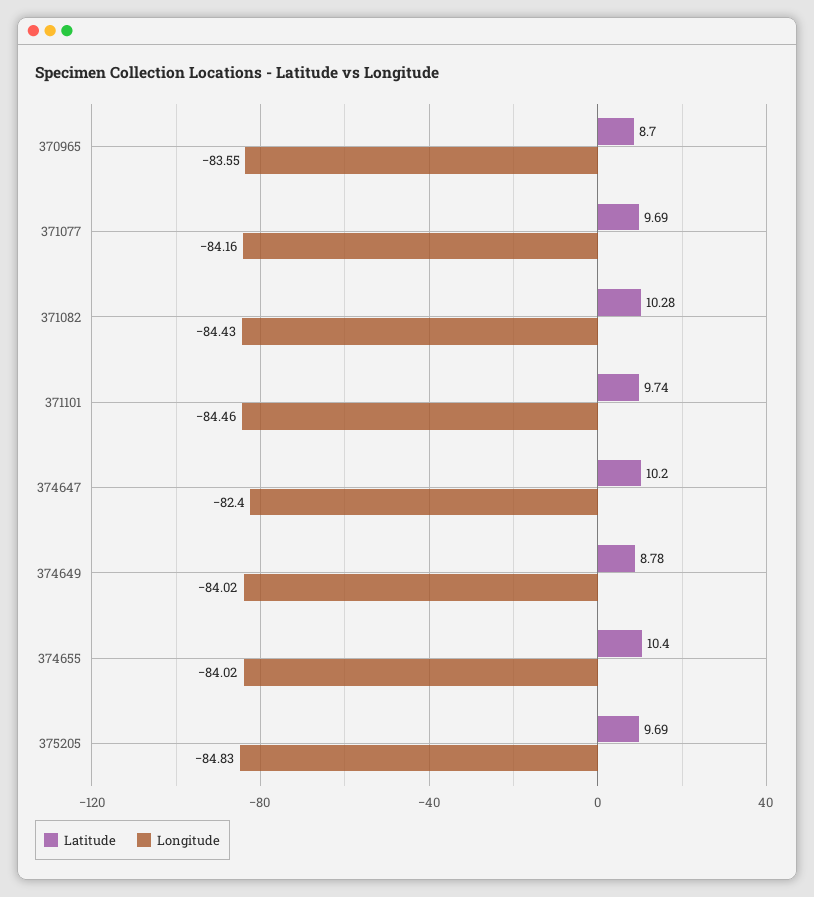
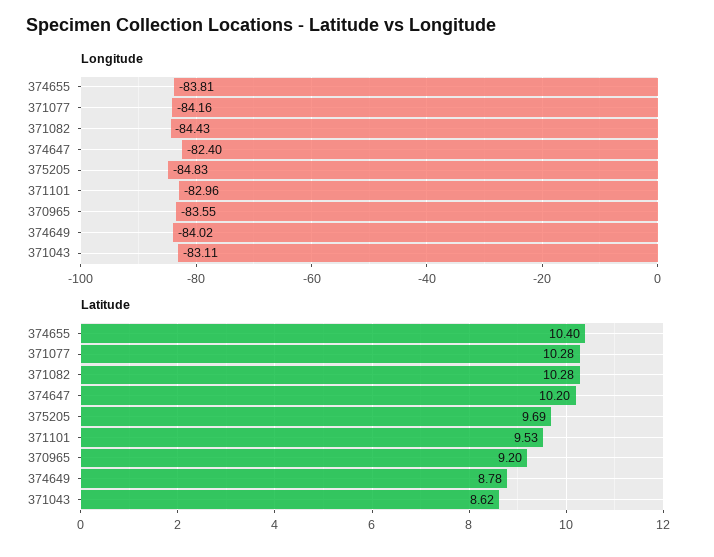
  {
    "Latitude": {
-     "370965": 8.7,
+     "370965": 9.2,
-     "371077": 9.69,
+     "371077": 10.28,
      "371082": 10.28,
-     "371101": 9.74,
+     "371101": 9.53,
      "374647": 10.2,
      "374649": 8.78,
      "374655": 10.4,
-     "375205": 9.69
+     "375205": 9.69,
+     "371043": 8.62
    },
    "Longitude": {
      "370965": -83.55,
      "371077": -84.16,
      "371082": -84.43,
-     "371101": -84.46,
+     "371101": -82.96,
      "374647": -82.4,
      "374649": -84.02,
-     "374655": -84.02,
+     "374655": -83.81,
-     "375205": -84.83
+     "375205": -84.83,
+     "371043": -83.11
    }
  }

